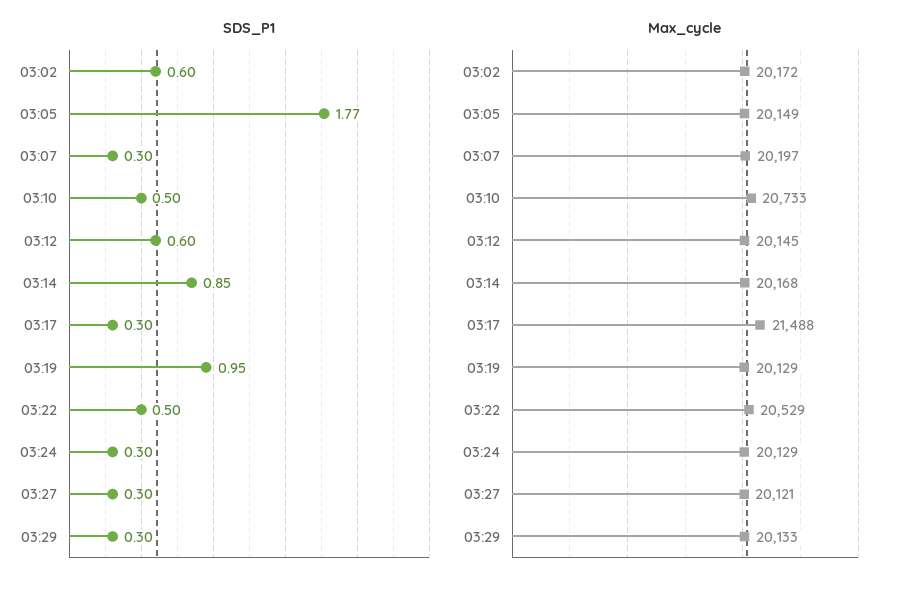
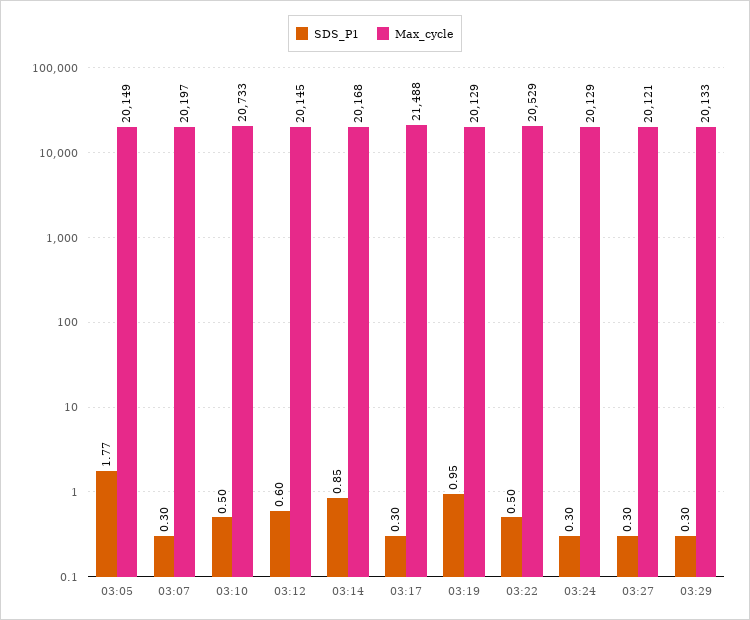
  {
    "SDS_P1": {
-     "03:02": 0.6,
      "03:05": 1.77,
      "03:07": 0.3,
      "03:10": 0.5,
      "03:12": 0.6,
      "03:14": 0.85,
      "03:17": 0.3,
      "03:19": 0.95,
      "03:22": 0.5,
      "03:24": 0.3,
      "03:27": 0.3,
      "03:29": 0.3
    },
    "Max_cycle": {
-     "03:02": 20172,
      "03:05": 20149,
      "03:07": 20197,
      "03:10": 20733,
      "03:12": 20145,
      "03:14": 20168,
      "03:17": 21488,
      "03:19": 20129,
      "03:22": 20529,
      "03:24": 20129,
      "03:27": 20121,
      "03:29": 20133
    }
  }

